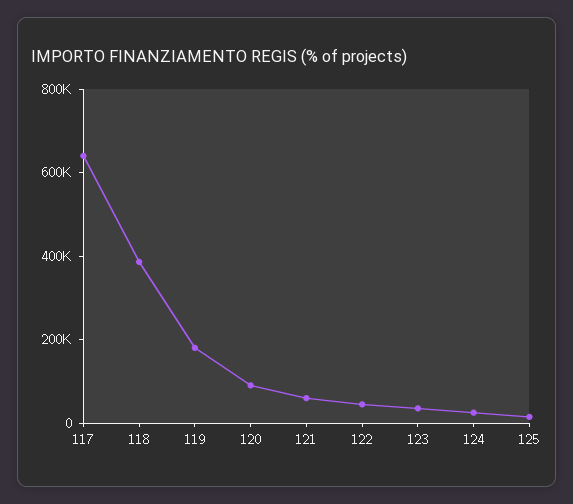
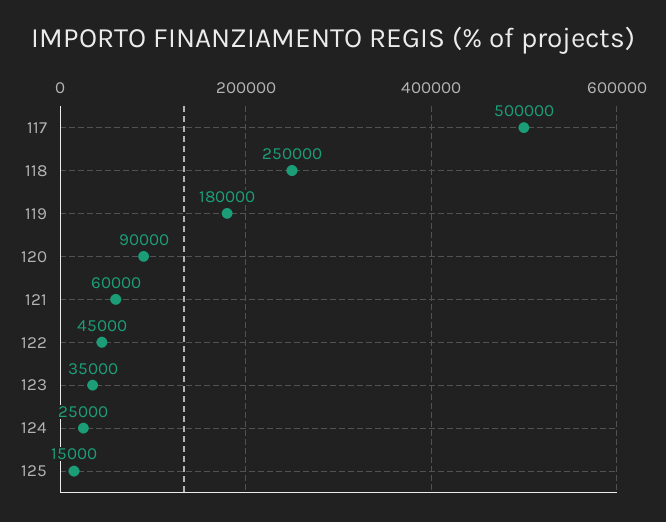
  {
-   "117": 650000,
+   "117": 500000,
-   "118": 400000,
+   "118": 250000,
    "119": 180000,
    "120": 90000,
    "121": 60000,
    "122": 45000,
    "123": 35000,
    "124": 25000,
    "125": 15000
  }

